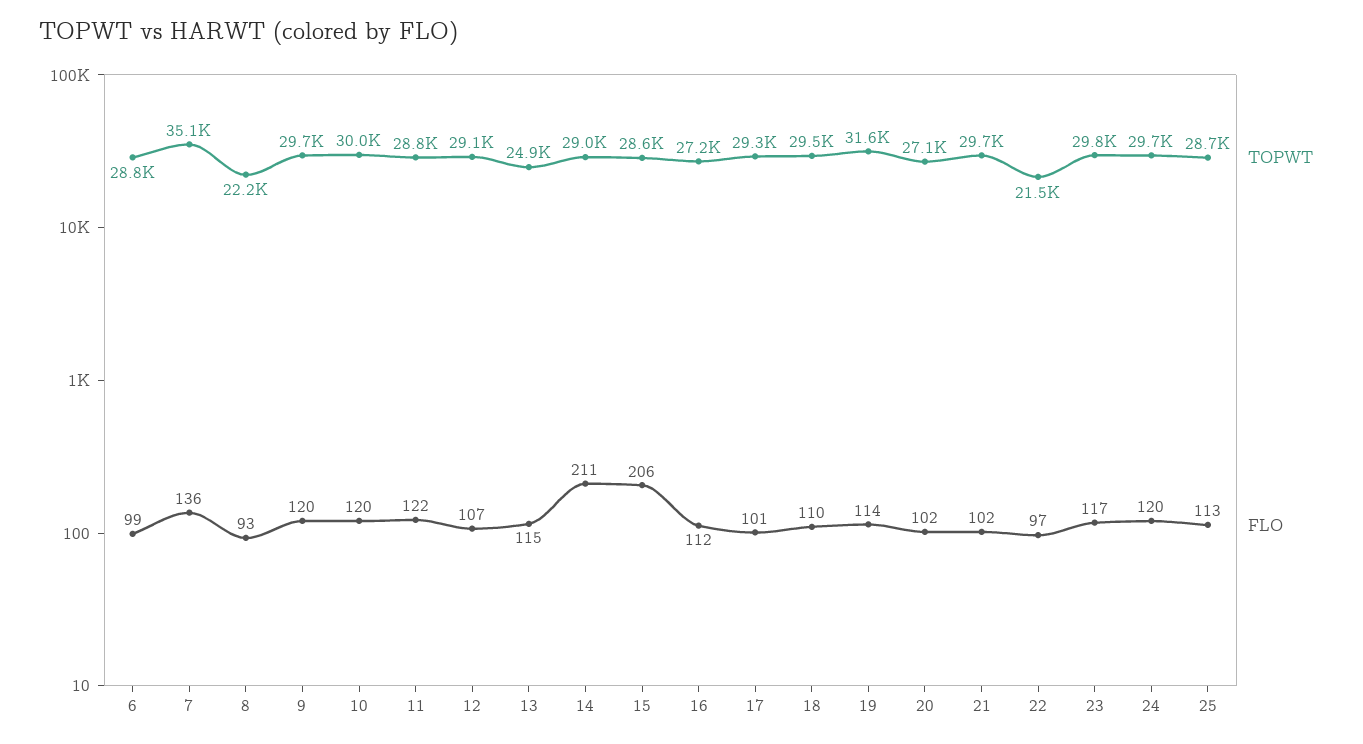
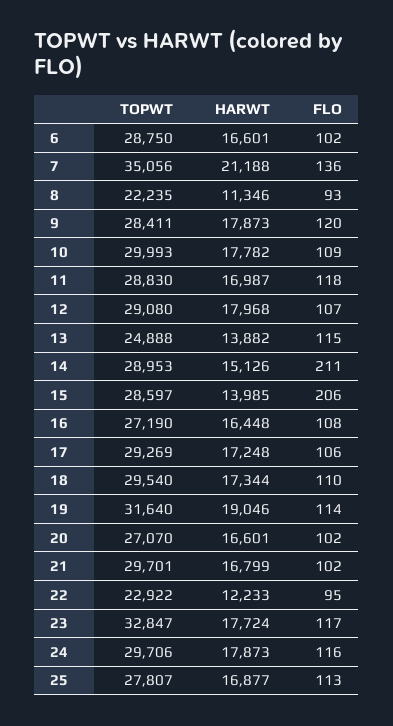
  {
    "TOPWT": {
      "6": 28750,
      "7": 35056,
      "8": 22235,
-     "9": 29700,
+     "9": 28411,
      "10": 29993,
      "11": 28830,
      "12": 29080,
      "13": 24888,
      "14": 28953,
      "15": 28597,
      "16": 27190,
      "17": 29269,
      "18": 29540,
      "19": 31640,
      "20": 27070,
      "21": 29701,
-     "22": 21500,
+     "22": 22922,
-     "23": 29800,
+     "23": 32847,
      "24": 29706,
-     "25": 28700
+     "25": 27807
    },
    "FLO": {
-     "6": 99,
+     "6": 102,
      "7": 136,
      "8": 93,
      "9": 120,
-     "10": 120,
+     "10": 109,
-     "11": 122,
+     "11": 118,
      "12": 107,
      "13": 115,
      "14": 211,
      "15": 206,
-     "16": 112,
+     "16": 108,
-     "17": 101,
+     "17": 106,
      "18": 110,
      "19": 114,
      "20": 102,
      "21": 102,
-     "22": 97,
+     "22": 95,
      "23": 117,
-     "24": 120,
+     "24": 116,
      "25": 113
-   }
+   },
+   "HARWT": {
+     "6": 16601,
+     "7": 21188,
+     "8": 11346,
+     "9": 17873,
+     "10": 17782,
+     "11": 16987,
+     "12": 17968,
+     "13": 13882,
+     "14": 15126,
+     "15": 13985,
+     "16": 16448,
+     "17": 17248,
+     "18": 17344,
+     "19": 19046,
+     "20": 16601,
+     "21": 16799,
+     "22": 12233,
+     "23": 17724,
+     "24": 17873,
+     "25": 16877
+   }
  }

